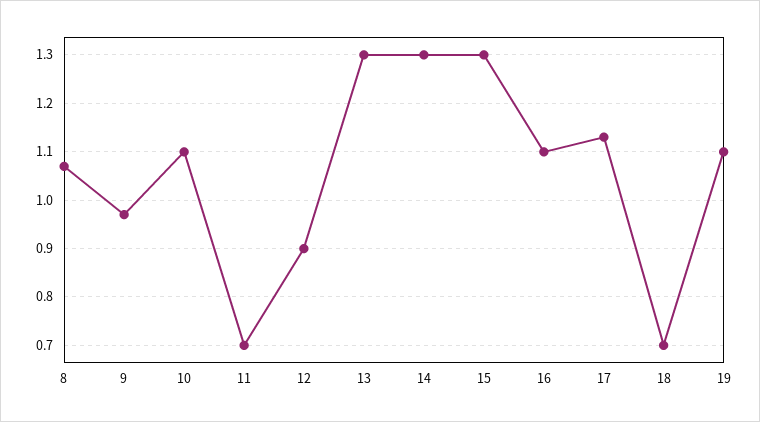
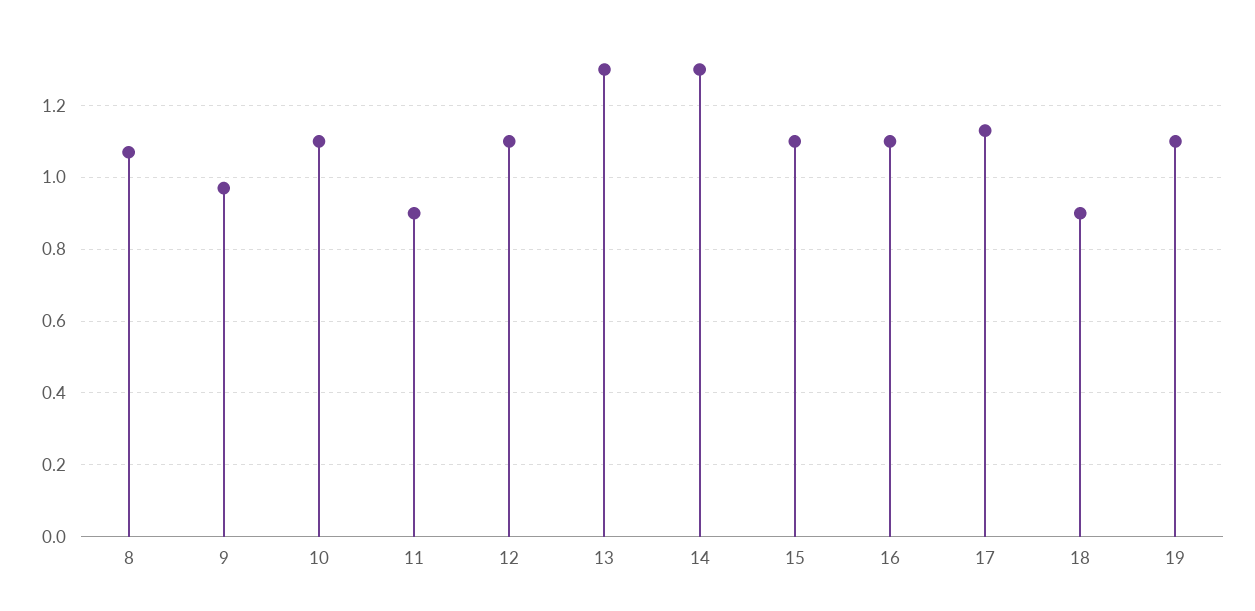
  {
    "8": 1.05,
    "9": 0.95,
    "10": 1.1,
-   "11": 0.7,
+   "11": 0.9,
-   "12": 0.9,
+   "12": 1.1,
    "13": 1.3,
    "14": 1.3,
-   "15": 1.3,
+   "15": 1.1,
    "16": 1.1,
    "17": 1.15,
-   "18": 0.7,
+   "18": 0.9,
    "19": 1.1
  }

